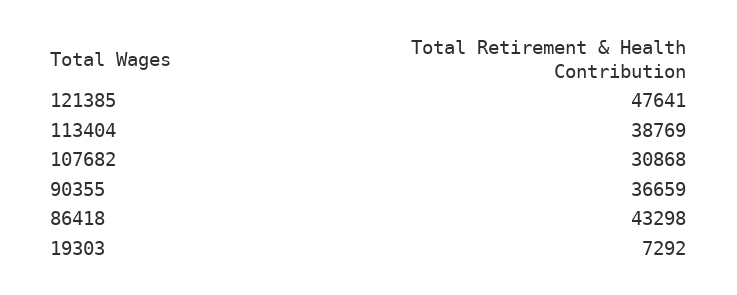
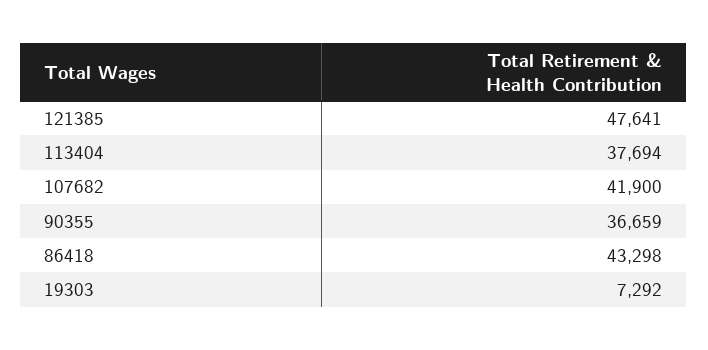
  {
    "121385": 47641,
-   "113404": 38769,
+   "113404": 37694,
-   "107682": 30868,
+   "107682": 41900,
    "90355": 36659,
    "86418": 43298,
    "19303": 7292
  }

